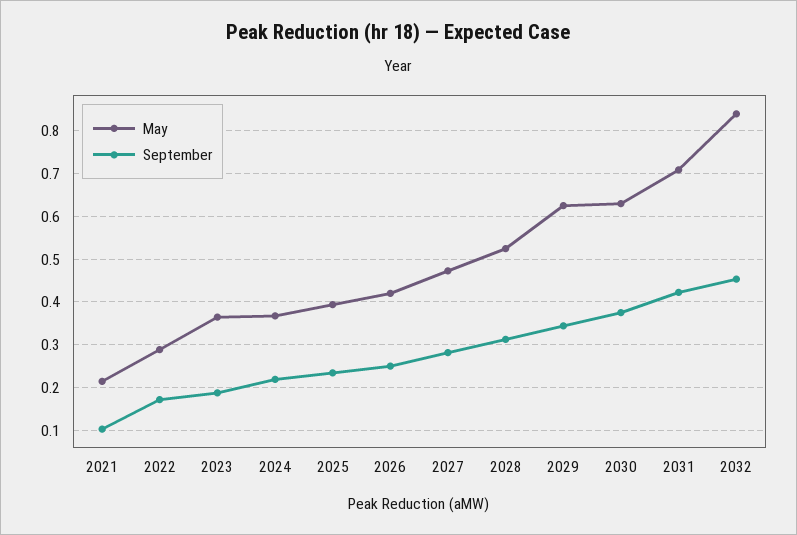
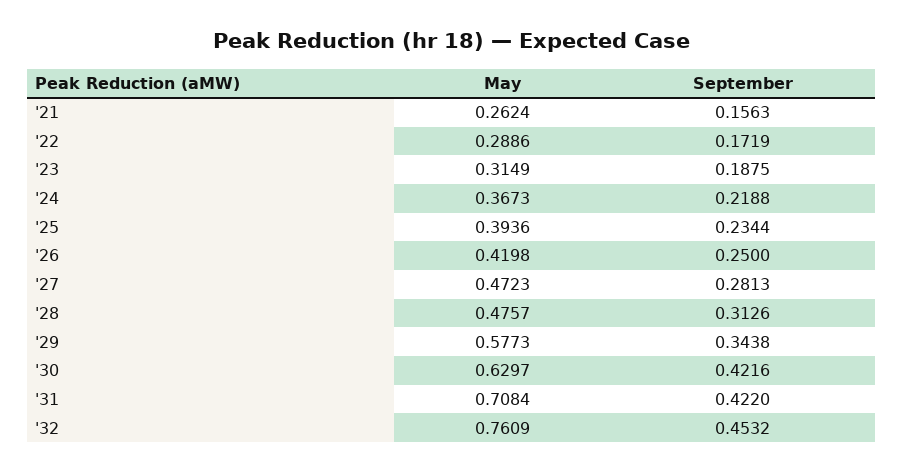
  {
    "May": {
-     "2021": 0.22,
+     "2021": 0.2624,
      "2022": 0.2886,
-     "2023": 0.36,
+     "2023": 0.3149,
      "2024": 0.3673,
      "2025": 0.3936,
      "2026": 0.4198,
      "2027": 0.4723,
-     "2028": 0.52,
+     "2028": 0.4757,
-     "2029": 0.62,
+     "2029": 0.5773,
      "2030": 0.6297,
      "2031": 0.7084,
-     "2032": 0.84
+     "2032": 0.7609
    },
    "September": {
-     "2021": 0.1,
+     "2021": 0.1563,
      "2022": 0.1719,
      "2023": 0.1875,
      "2024": 0.2188,
      "2025": 0.2344,
      "2026": 0.25,
      "2027": 0.2813,
      "2028": 0.3126,
      "2029": 0.3438,
-     "2030": 0.38,
+     "2030": 0.4216,
      "2031": 0.422,
      "2032": 0.4532
    }
  }

